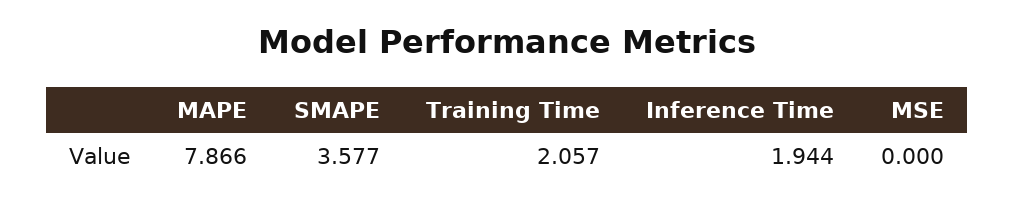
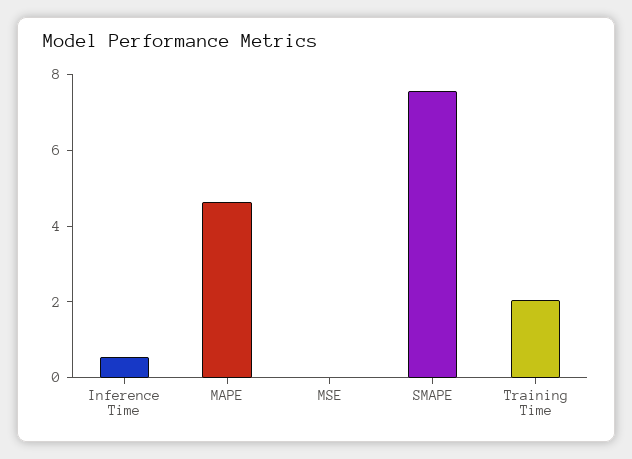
  {
-   "MAPE": 7.866,
+   "MAPE": 4.5,
-   "SMAPE": 3.577,
+   "SMAPE": 7.5,
    "Training Time": 2.057,
-   "Inference Time": 1.944,
+   "Inference Time": 0.5,
    "MSE": 0
  }

